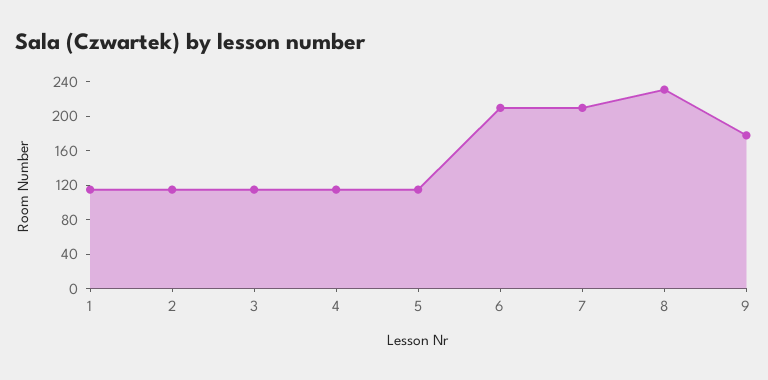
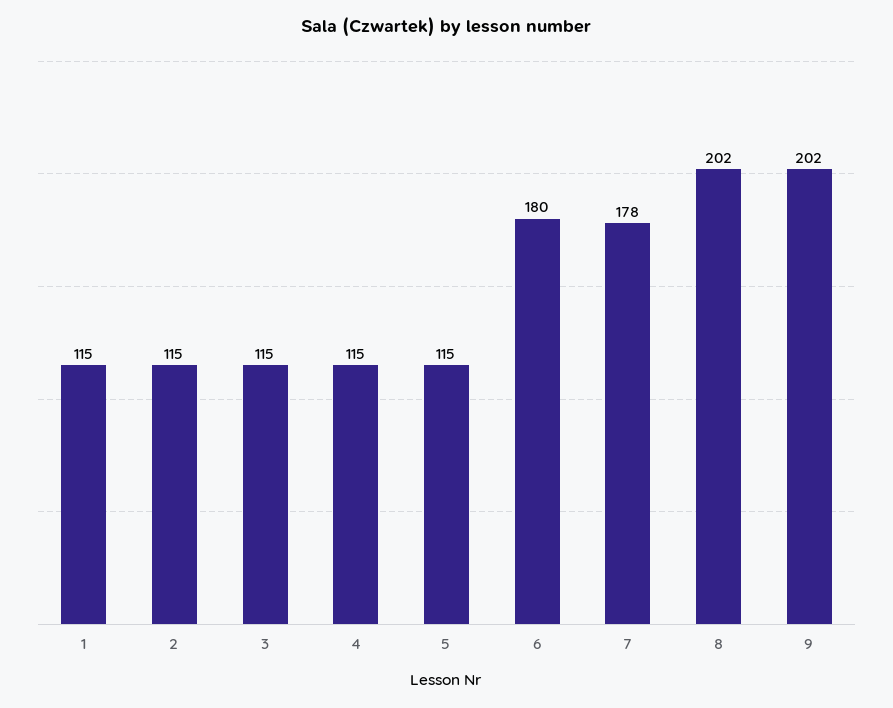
  {
    "1": 115,
    "2": 115,
    "3": 115,
    "4": 115,
    "5": 115,
-   "6": 210,
+   "6": 180,
-   "7": 210,
+   "7": 178,
-   "8": 230,
+   "8": 202,
-   "9": 180
+   "9": 202
  }

